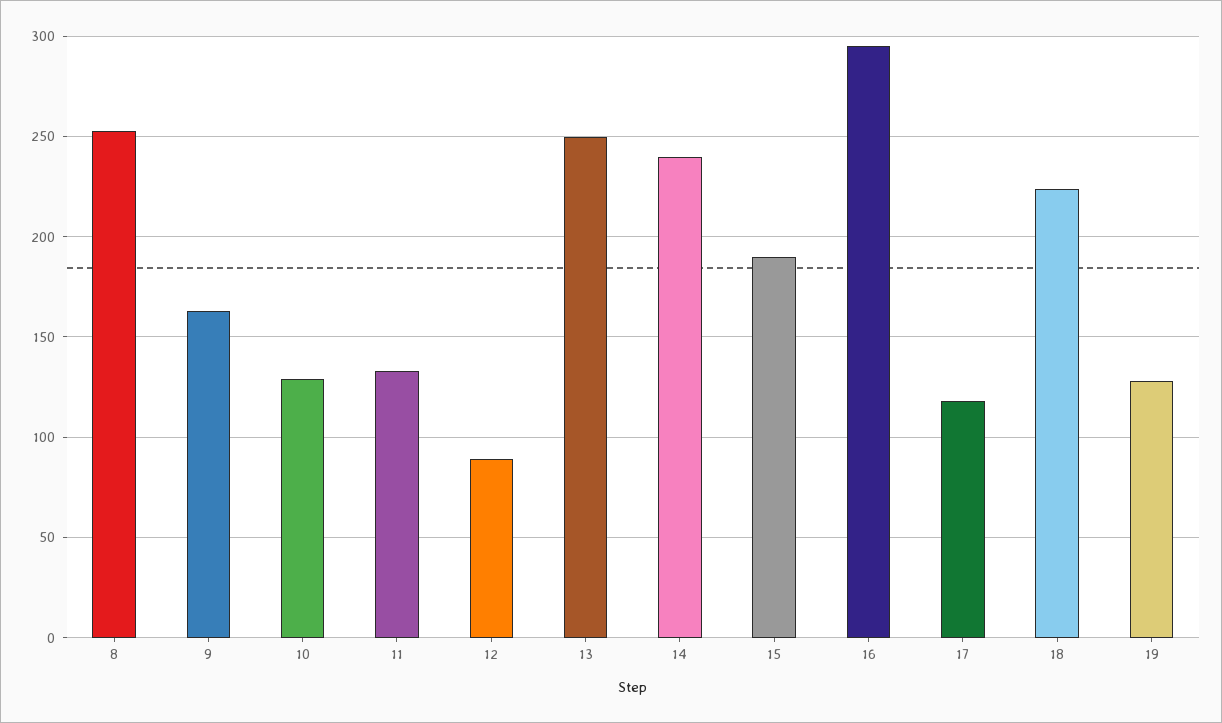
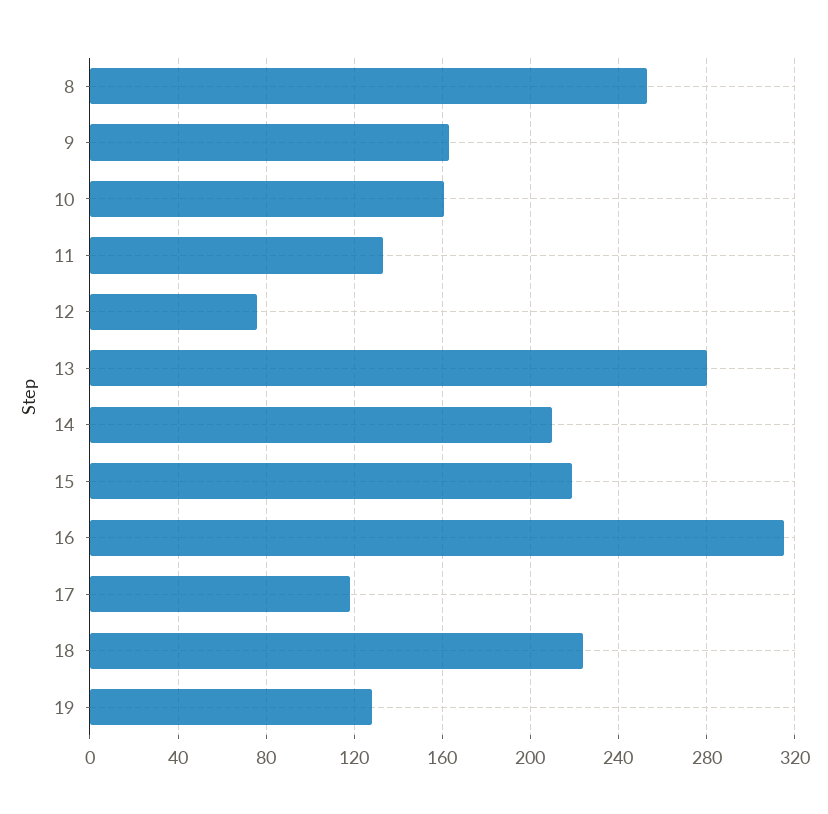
  {
    "8": 255,
    "9": 165,
-   "10": 130,
+   "10": 160,
    "11": 135,
-   "12": 90,
+   "12": 75,
-   "13": 250,
+   "13": 280,
-   "14": 240,
+   "14": 210,
-   "15": 190,
+   "15": 220,
-   "16": 295,
+   "16": 315,
    "17": 120,
    "18": 225,
    "19": 130
  }

